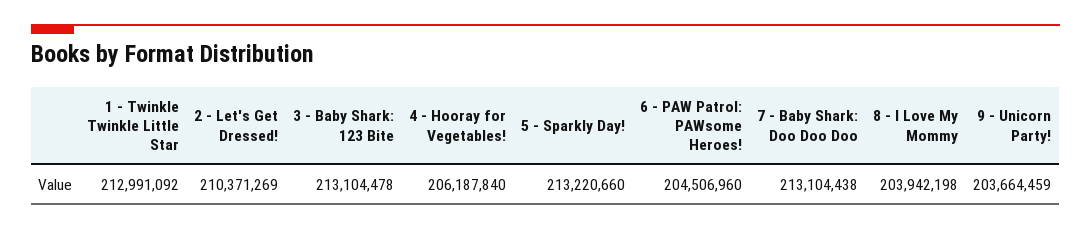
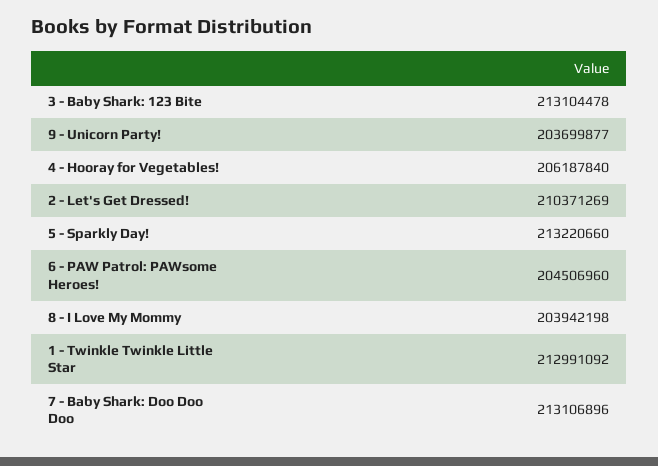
  {
    "1 - Twinkle Twinkle Little Star": 212991092,
    "2 - Let's Get Dressed!": 210371269,
    "3 - Baby Shark: 123 Bite": 213104478,
    "4 - Hooray for Vegetables!": 206187840,
    "5 - Sparkly Day!": 213220660,
    "6 - PAW Patrol: PAWsome Heroes!": 204506960,
-   "7 - Baby Shark: Doo Doo Doo": 213104438,
+   "7 - Baby Shark: Doo Doo Doo": 213106896,
    "8 - I Love My Mommy": 203942198,
-   "9 - Unicorn Party!": 203664459
+   "9 - Unicorn Party!": 203699877
  }

